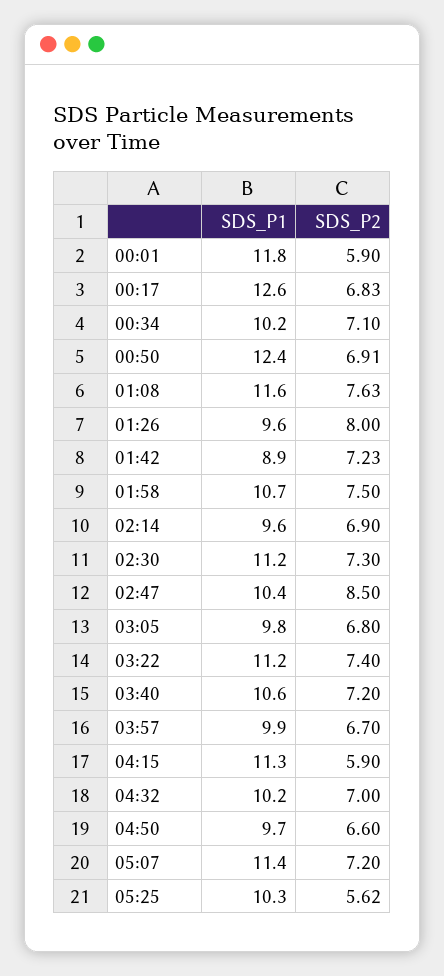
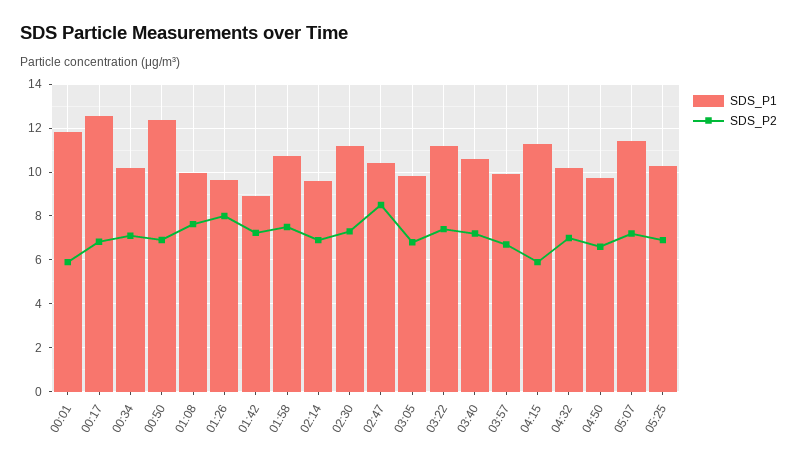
  {
    "SDS_P1": {
      "00:01": 11.8,
      "00:17": 12.6,
      "00:34": 10.2,
      "00:50": 12.4,
-     "01:08": 11.6,
+     "01:08": 10,
      "01:26": 9.6,
      "01:42": 8.9,
      "01:58": 10.7,
      "02:14": 9.6,
      "02:30": 11.2,
      "02:47": 10.4,
      "03:05": 9.8,
      "03:22": 11.2,
      "03:40": 10.6,
      "03:57": 9.9,
      "04:15": 11.3,
      "04:32": 10.2,
      "04:50": 9.7,
      "05:07": 11.4,
      "05:25": 10.3
    },
    "SDS_P2": {
      "00:01": 5.9,
      "00:17": 6.83,
      "00:34": 7.1,
      "00:50": 6.91,
      "01:08": 7.63,
      "01:26": 8,
      "01:42": 7.23,
      "01:58": 7.5,
      "02:14": 6.9,
      "02:30": 7.3,
      "02:47": 8.5,
      "03:05": 6.8,
      "03:22": 7.4,
      "03:40": 7.2,
      "03:57": 6.7,
      "04:15": 5.9,
      "04:32": 7,
      "04:50": 6.6,
      "05:07": 7.2,
-     "05:25": 5.62
+     "05:25": 7
    }
  }

